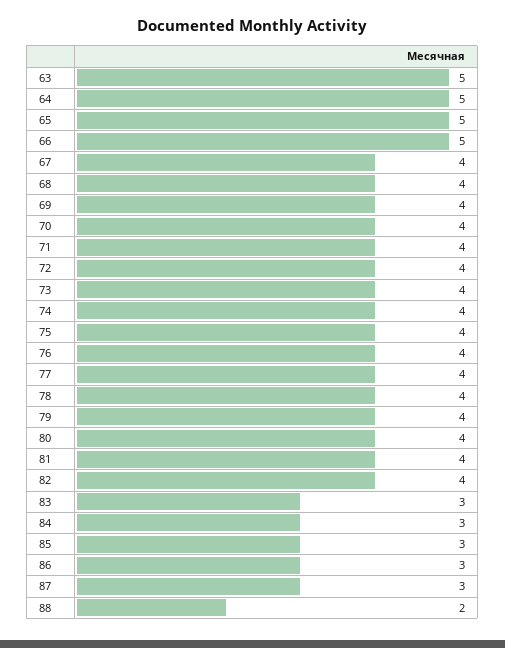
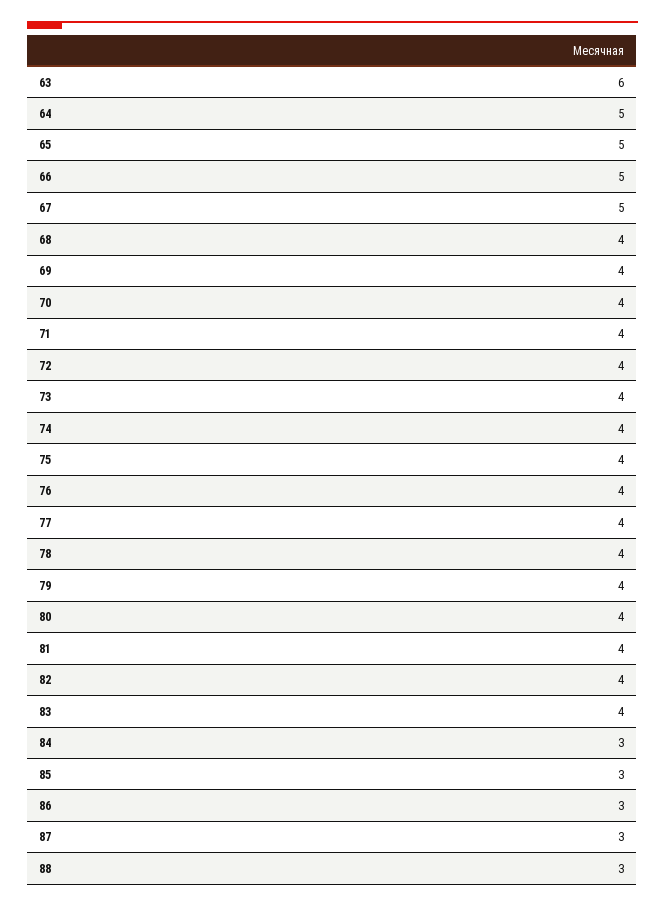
  {
-   "63": 5,
+   "63": 6,
    "64": 5,
    "65": 5,
    "66": 5,
-   "67": 4,
+   "67": 5,
    "68": 4,
    "69": 4,
    "70": 4,
    "71": 4,
    "72": 4,
    "73": 4,
    "74": 4,
    "75": 4,
    "76": 4,
    "77": 4,
    "78": 4,
    "79": 4,
    "80": 4,
    "81": 4,
    "82": 4,
-   "83": 3,
+   "83": 4,
    "84": 3,
    "85": 3,
    "86": 3,
    "87": 3,
-   "88": 2
+   "88": 3
  }

